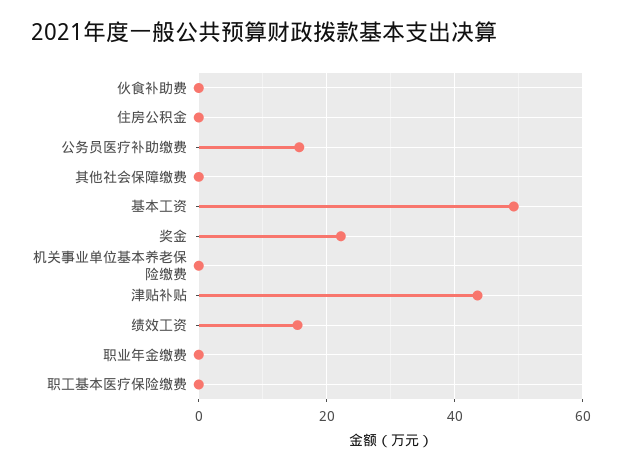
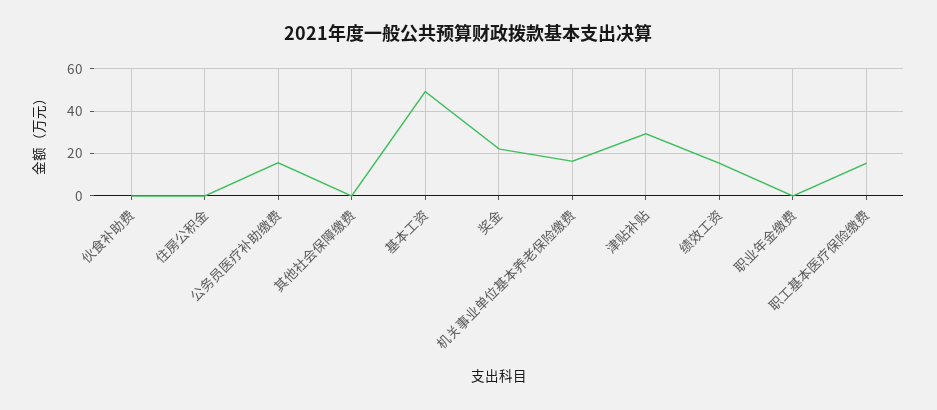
  {
    "伙食补助费": 0,
    "住房公积金": 0,
    "公务员医疗补助缴费": 16,
    "其他社会保障缴费": 0,
    "基本工资": 50,
    "奖金": 22,
-   "机关事业单位基本养老保险缴费": 0,
+   "机关事业单位基本养老保险缴费": 15,
-   "津贴补贴": 44,
+   "津贴补贴": 30,
    "绩效工资": 16,
    "职业年金缴费": 0,
-   "职工基本医疗保险缴费": 0
+   "职工基本医疗保险缴费": 15
  }

